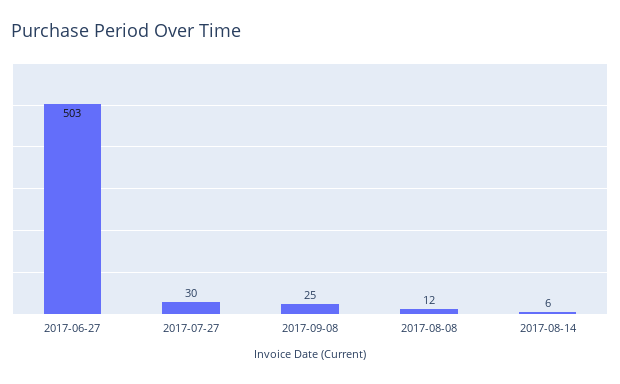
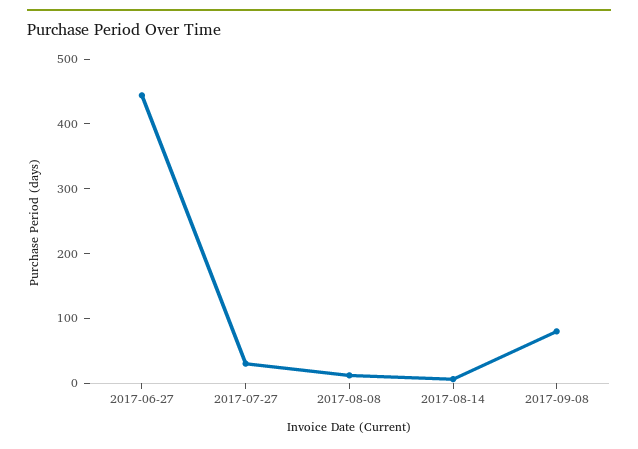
  {
-   "2017-06-27": 503,
+   "2017-06-27": 440,
    "2017-07-27": 30,
-   "2017-09-08": 25,
+   "2017-09-08": 80,
    "2017-08-08": 12,
    "2017-08-14": 6
  }

